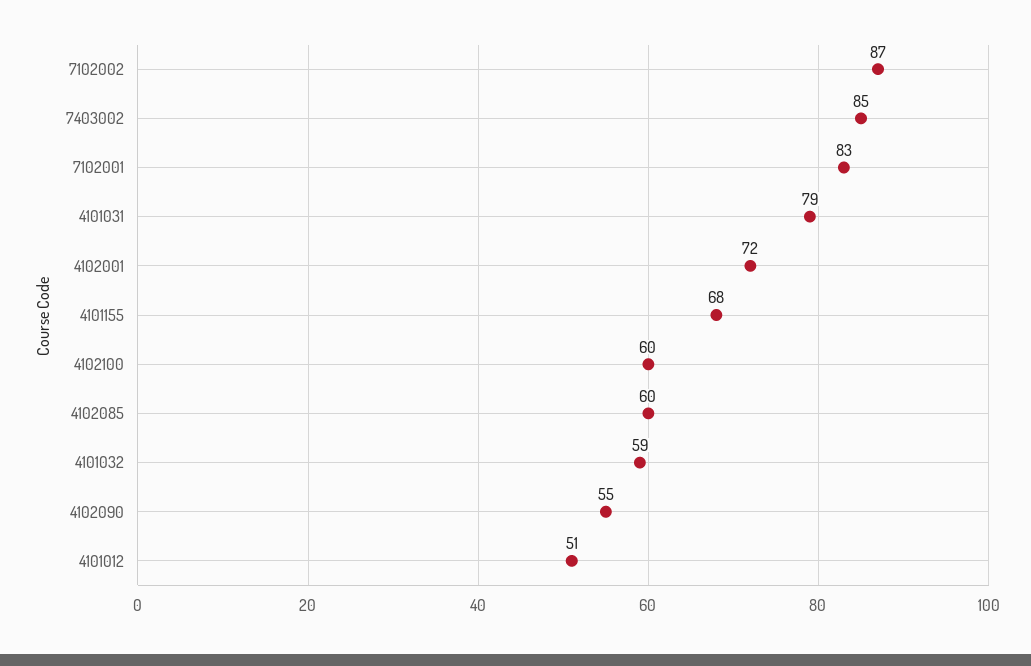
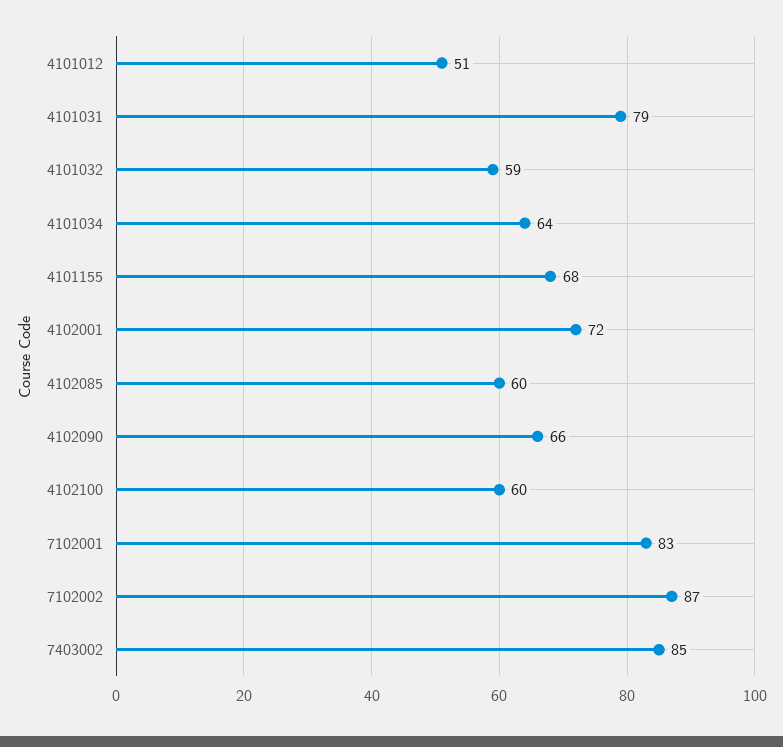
  {
    "7102002": 87,
    "7403002": 85,
    "7102001": 83,
    "4101031": 79,
    "4102001": 72,
    "4101155": 68,
    "4102100": 60,
    "4102085": 60,
    "4101032": 59,
-   "4102090": 55,
+   "4102090": 66,
-   "4101012": 51
+   "4101012": 51,
+   "4101034": 64
  }

